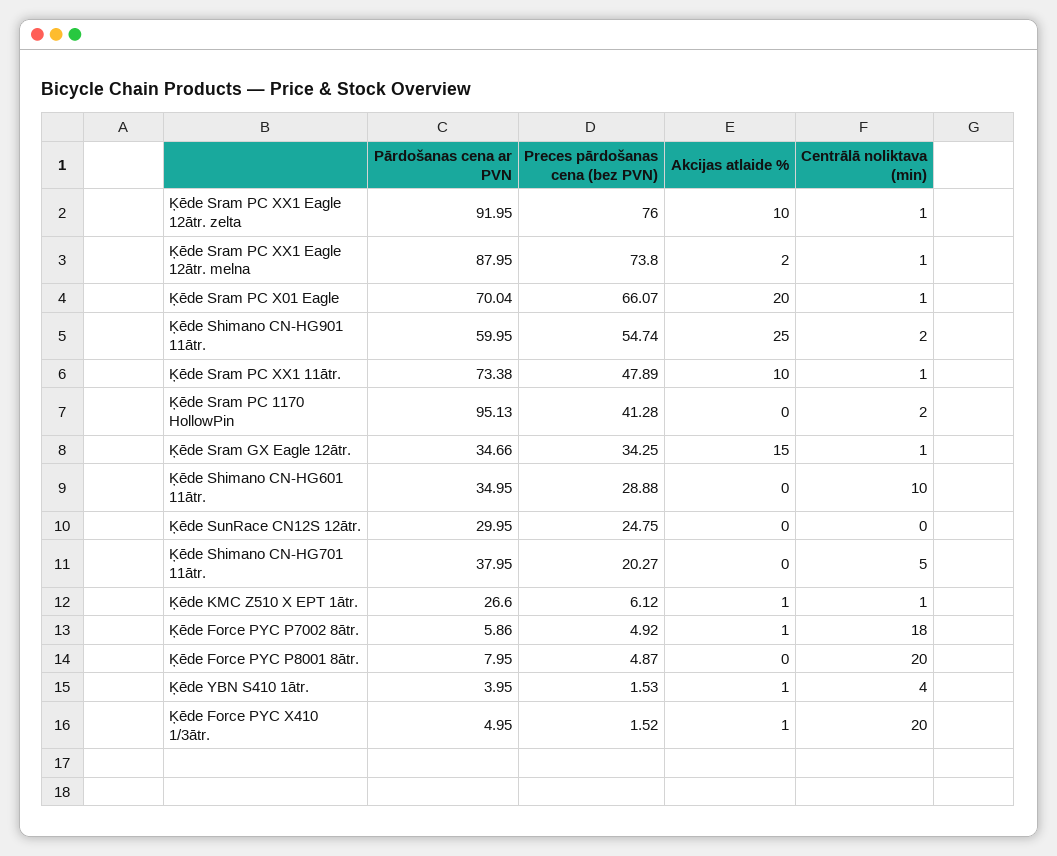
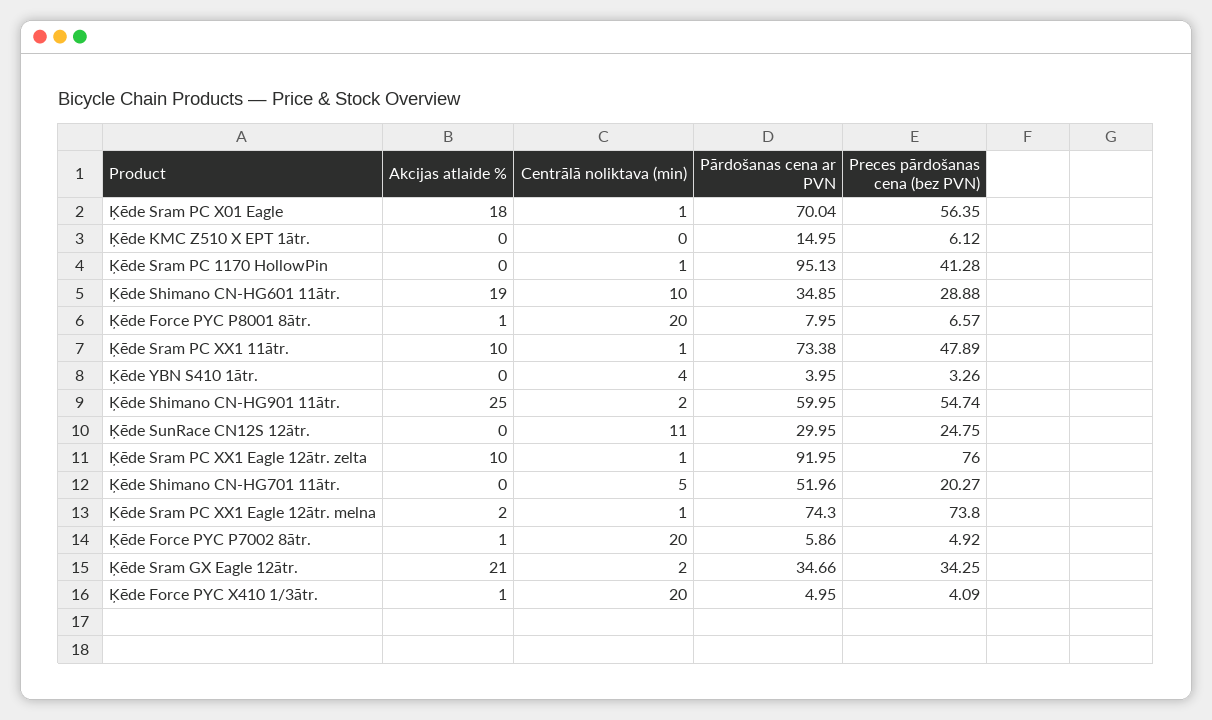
  {
    "Pārdošanas cena ar PVN": {
      "Ķēde Sram PC XX1 Eagle 12ātr. zelta": 91.95,
-     "Ķēde Sram PC XX1 Eagle 12ātr. melna": 87.95,
+     "Ķēde Sram PC XX1 Eagle 12ātr. melna": 74.3,
      "Ķēde Sram PC X01 Eagle": 70.04,
      "Ķēde Shimano CN-HG901 11ātr.": 59.95,
      "Ķēde Sram PC XX1 11ātr.": 73.38,
      "Ķēde Sram PC 1170 HollowPin": 95.13,
      "Ķēde Sram GX Eagle 12ātr.": 34.66,
-     "Ķēde Shimano CN-HG601 11ātr.": 34.95,
+     "Ķēde Shimano CN-HG601 11ātr.": 34.85,
      "Ķēde SunRace CN12S 12ātr.": 29.95,
-     "Ķēde Shimano CN-HG701 11ātr.": 37.95,
+     "Ķēde Shimano CN-HG701 11ātr.": 51.96,
-     "Ķēde KMC Z510 X EPT 1ātr.": 26.6,
+     "Ķēde KMC Z510 X EPT 1ātr.": 14.95,
      "Ķēde Force PYC P7002 8ātr.": 5.86,
      "Ķēde Force PYC P8001 8ātr.": 7.95,
      "Ķēde YBN S410 1ātr.": 3.95,
      "Ķēde Force PYC X410 1/3ātr.": 4.95
    },
    "Preces pārdošanas cena (bez PVN)": {
      "Ķēde Sram PC XX1 Eagle 12ātr. zelta": 76,
      "Ķēde Sram PC XX1 Eagle 12ātr. melna": 73.8,
-     "Ķēde Sram PC X01 Eagle": 66.07,
+     "Ķēde Sram PC X01 Eagle": 56.35,
      "Ķēde Shimano CN-HG901 11ātr.": 54.74,
      "Ķēde Sram PC XX1 11ātr.": 47.89,
      "Ķēde Sram PC 1170 HollowPin": 41.28,
      "Ķēde Sram GX Eagle 12ātr.": 34.25,
      "Ķēde Shimano CN-HG601 11ātr.": 28.88,
      "Ķēde SunRace CN12S 12ātr.": 24.75,
      "Ķēde Shimano CN-HG701 11ātr.": 20.27,
      "Ķēde KMC Z510 X EPT 1ātr.": 6.12,
      "Ķēde Force PYC P7002 8ātr.": 4.92,
-     "Ķēde Force PYC P8001 8ātr.": 4.87,
+     "Ķēde Force PYC P8001 8ātr.": 6.57,
-     "Ķēde YBN S410 1ātr.": 1.53,
+     "Ķēde YBN S410 1ātr.": 3.26,
-     "Ķēde Force PYC X410 1/3ātr.": 1.52
+     "Ķēde Force PYC X410 1/3ātr.": 4.09
    },
    "Akcijas atlaide %": {
      "Ķēde Sram PC XX1 Eagle 12ātr. zelta": 10,
      "Ķēde Sram PC XX1 Eagle 12ātr. melna": 2,
-     "Ķēde Sram PC X01 Eagle": 20,
+     "Ķēde Sram PC X01 Eagle": 18,
      "Ķēde Shimano CN-HG901 11ātr.": 25,
      "Ķēde Sram PC XX1 11ātr.": 10,
      "Ķēde Sram PC 1170 HollowPin": 0,
-     "Ķēde Sram GX Eagle 12ātr.": 15,
+     "Ķēde Sram GX Eagle 12ātr.": 21,
-     "Ķēde Shimano CN-HG601 11ātr.": 0,
+     "Ķēde Shimano CN-HG601 11ātr.": 19,
      "Ķēde SunRace CN12S 12ātr.": 0,
      "Ķēde Shimano CN-HG701 11ātr.": 0,
-     "Ķēde KMC Z510 X EPT 1ātr.": 1,
+     "Ķēde KMC Z510 X EPT 1ātr.": 0,
      "Ķēde Force PYC P7002 8ātr.": 1,
-     "Ķēde Force PYC P8001 8ātr.": 0,
+     "Ķēde Force PYC P8001 8ātr.": 1,
-     "Ķēde YBN S410 1ātr.": 1,
+     "Ķēde YBN S410 1ātr.": 0,
      "Ķēde Force PYC X410 1/3ātr.": 1
    },
    "Centrālā noliktava (min)": {
      "Ķēde Sram PC XX1 Eagle 12ātr. zelta": 1,
      "Ķēde Sram PC XX1 Eagle 12ātr. melna": 1,
      "Ķēde Sram PC X01 Eagle": 1,
      "Ķēde Shimano CN-HG901 11ātr.": 2,
      "Ķēde Sram PC XX1 11ātr.": 1,
-     "Ķēde Sram PC 1170 HollowPin": 2,
+     "Ķēde Sram PC 1170 HollowPin": 1,
-     "Ķēde Sram GX Eagle 12ātr.": 1,
+     "Ķēde Sram GX Eagle 12ātr.": 2,
      "Ķēde Shimano CN-HG601 11ātr.": 10,
-     "Ķēde SunRace CN12S 12ātr.": 0,
+     "Ķēde SunRace CN12S 12ātr.": 11,
      "Ķēde Shimano CN-HG701 11ātr.": 5,
-     "Ķēde KMC Z510 X EPT 1ātr.": 1,
+     "Ķēde KMC Z510 X EPT 1ātr.": 0,
-     "Ķēde Force PYC P7002 8ātr.": 18,
+     "Ķēde Force PYC P7002 8ātr.": 20,
      "Ķēde Force PYC P8001 8ātr.": 20,
      "Ķēde YBN S410 1ātr.": 4,
      "Ķēde Force PYC X410 1/3ātr.": 20
    }
  }

